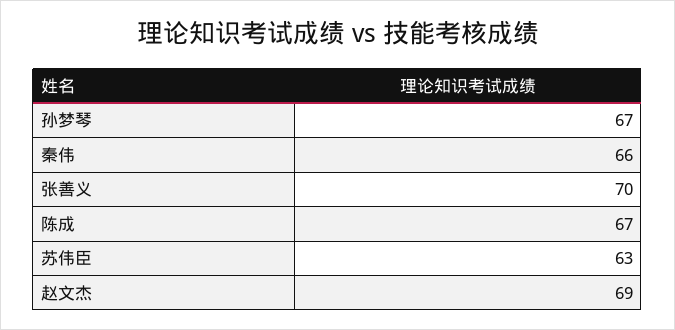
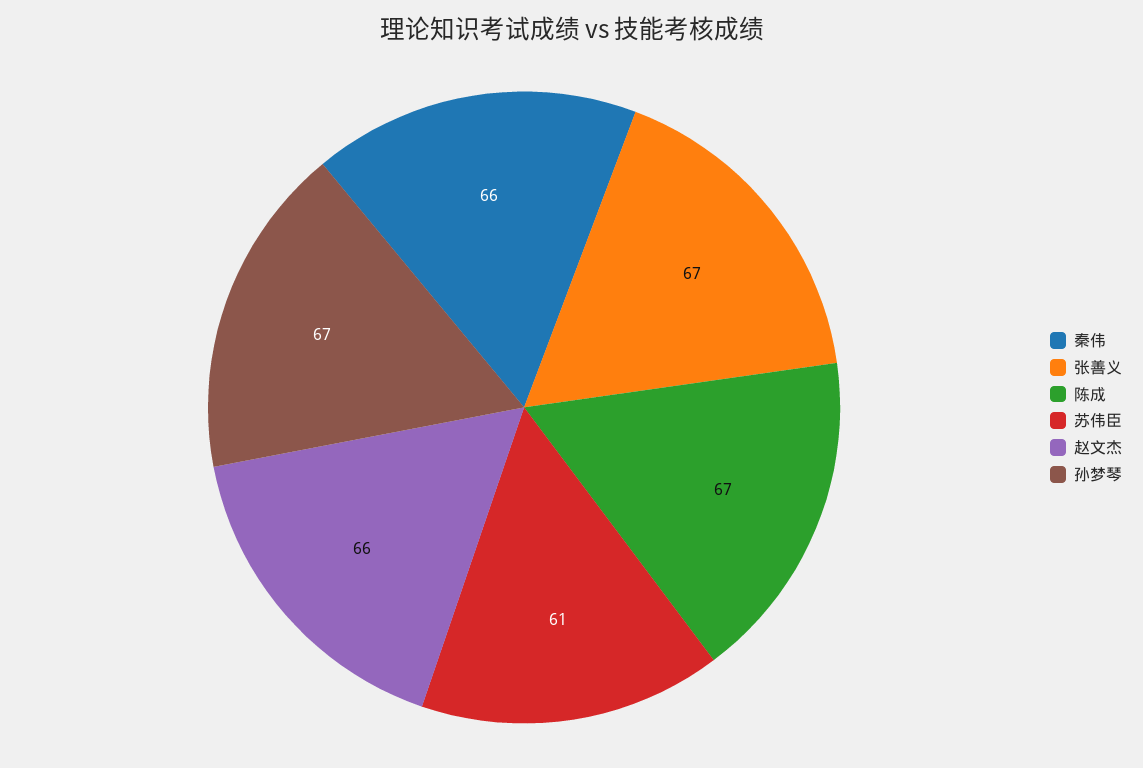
  {
    "孙梦琴": 67,
    "秦伟": 66,
-   "张善义": 70,
+   "张善义": 67,
    "陈成": 67,
-   "苏伟臣": 63,
+   "苏伟臣": 61,
-   "赵文杰": 69
+   "赵文杰": 66
  }

